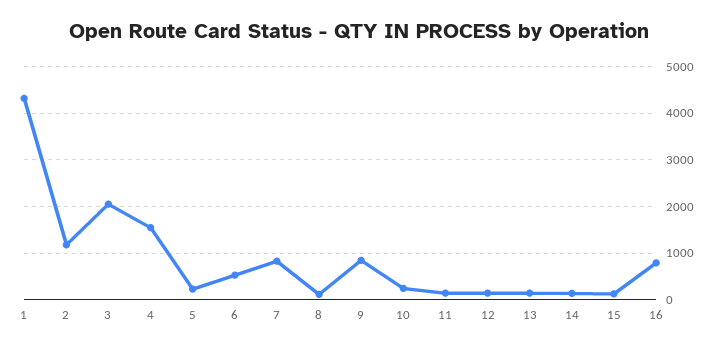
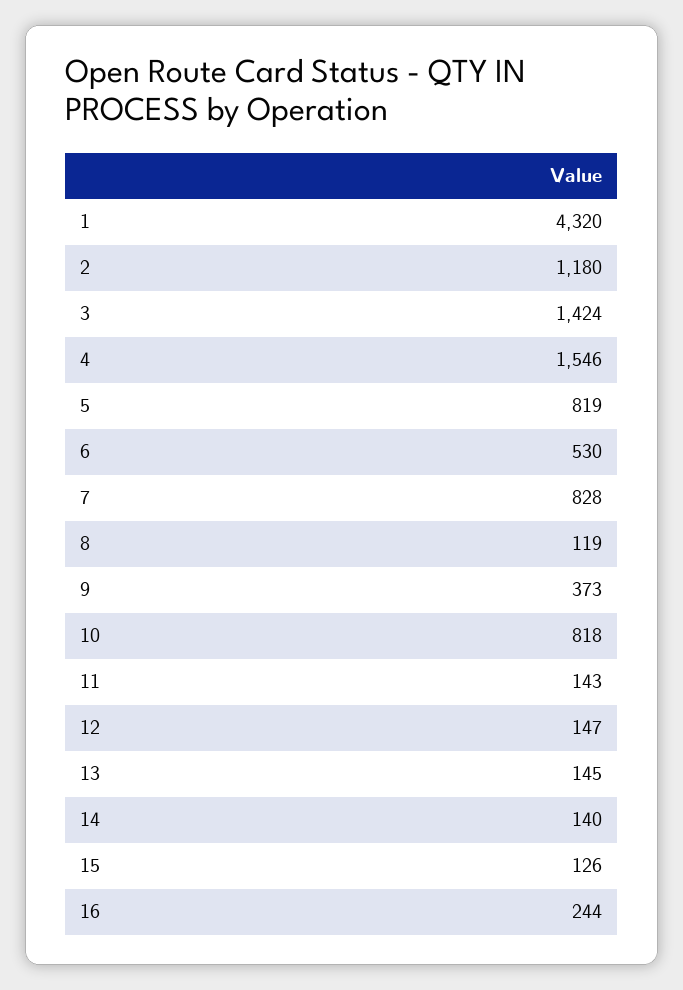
  {
    "1": 4320,
    "2": 1180,
-   "3": 2000,
+   "3": 1424,
    "4": 1546,
-   "5": 200,
+   "5": 819,
    "6": 530,
    "7": 828,
    "8": 119,
-   "9": 800,
+   "9": 373,
-   "10": 200,
+   "10": 818,
    "11": 143,
    "12": 147,
    "13": 145,
    "14": 140,
    "15": 126,
-   "16": 800
+   "16": 244
  }

